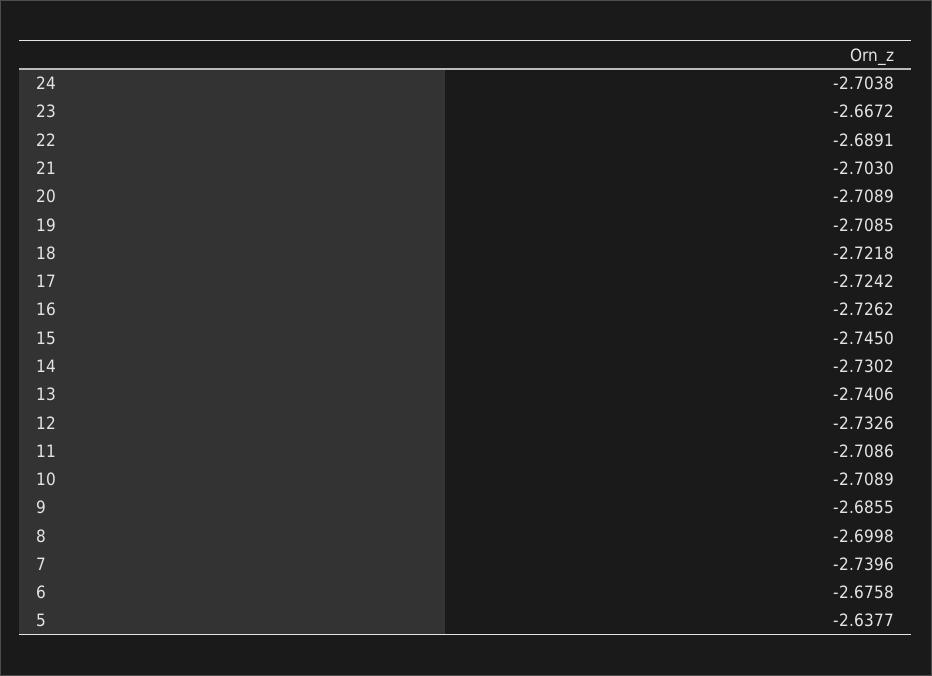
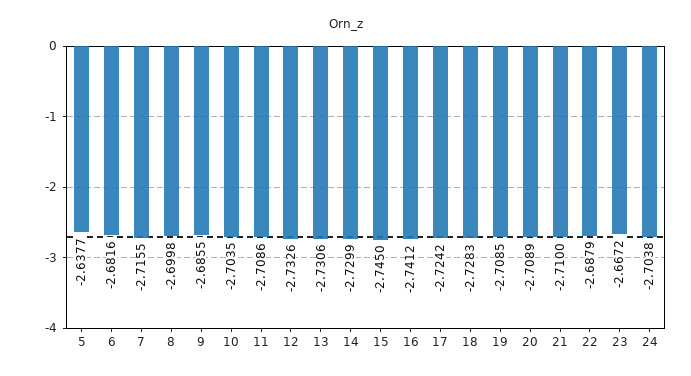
  {
    "24": -2.7038,
    "23": -2.6672,
-   "22": -2.6891,
+   "22": -2.6879,
-   "21": -2.703,
+   "21": -2.71,
    "20": -2.7089,
    "19": -2.7085,
-   "18": -2.7218,
+   "18": -2.7283,
    "17": -2.7242,
-   "16": -2.7262,
+   "16": -2.7412,
    "15": -2.745,
-   "14": -2.7302,
+   "14": -2.7299,
-   "13": -2.7406,
+   "13": -2.7306,
    "12": -2.7326,
    "11": -2.7086,
-   "10": -2.7089,
+   "10": -2.7035,
    "9": -2.6855,
    "8": -2.6998,
-   "7": -2.7396,
+   "7": -2.7155,
-   "6": -2.6758,
+   "6": -2.6816,
    "5": -2.6377
  }

